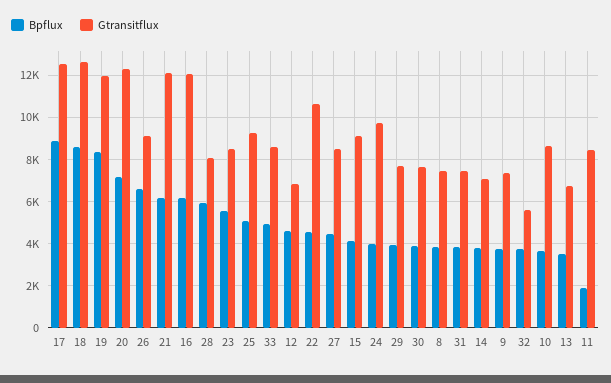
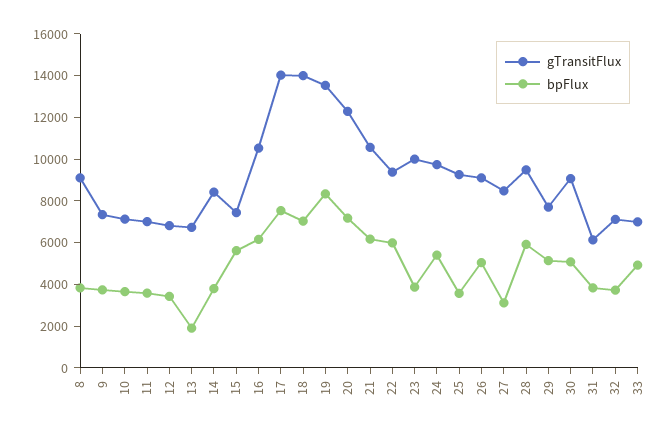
  {
    "Bpflux": {
-     "17": 9000,
+     "17": 7500,
-     "18": 8500,
+     "18": 7000,
      "19": 8500,
      "20": 7000,
-     "26": 6500,
+     "26": 5000,
      "21": 6000,
      "16": 6000,
      "28": 6000,
-     "23": 5500,
+     "23": 4000,
-     "25": 5000,
+     "25": 3500,
      "33": 5000,
-     "12": 4500,
+     "12": 3500,
-     "22": 4500,
+     "22": 6000,
-     "27": 4500,
+     "27": 3000,
-     "15": 4000,
+     "15": 5500,
-     "24": 4000,
+     "24": 5500,
-     "29": 4000,
+     "29": 5000,
-     "30": 4000,
+     "30": 5000,
      "8": 4000,
      "31": 4000,
      "14": 4000,
      "9": 3500,
      "32": 3500,
      "10": 3500,
-     "13": 3500,
+     "13": 2000,
-     "11": 2000
+     "11": 3500
    },
    "Gtransitflux": {
-     "17": 12500,
+     "17": 14000,
-     "18": 12500,
+     "18": 14000,
-     "19": 12000,
+     "19": 13500,
      "20": 12500,
      "26": 9000,
-     "21": 12000,
+     "21": 10500,
-     "16": 12000,
+     "16": 10500,
-     "28": 8000,
+     "28": 9500,
-     "23": 8500,
+     "23": 10000,
      "25": 9500,
-     "33": 8500,
+     "33": 7000,
      "12": 7000,
-     "22": 10500,
+     "22": 9500,
      "27": 8500,
-     "15": 9000,
+     "15": 7500,
      "24": 9500,
      "29": 7500,
-     "30": 7500,
+     "30": 9000,
-     "8": 7500,
+     "8": 9000,
-     "31": 7500,
+     "31": 6000,
-     "14": 7000,
+     "14": 8500,
      "9": 7500,
-     "32": 5500,
+     "32": 7000,
-     "10": 8500,
+     "10": 7000,
      "13": 6500,
-     "11": 8500
+     "11": 7000
    }
  }

